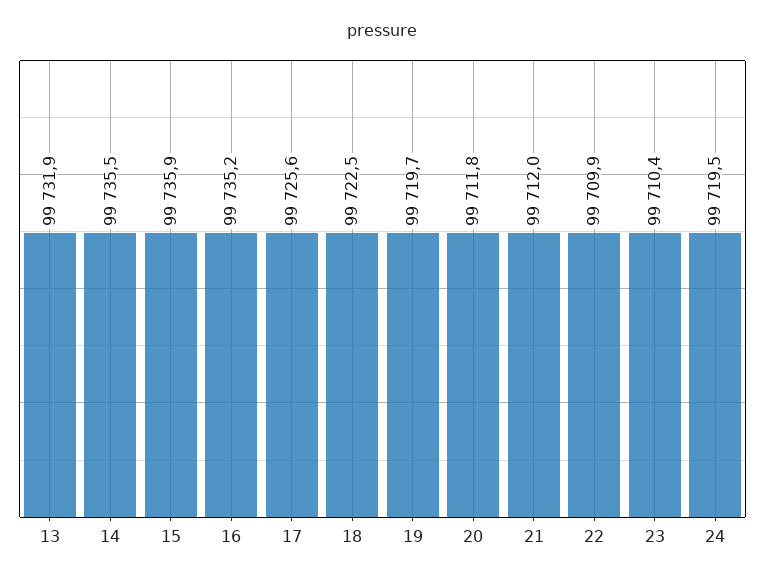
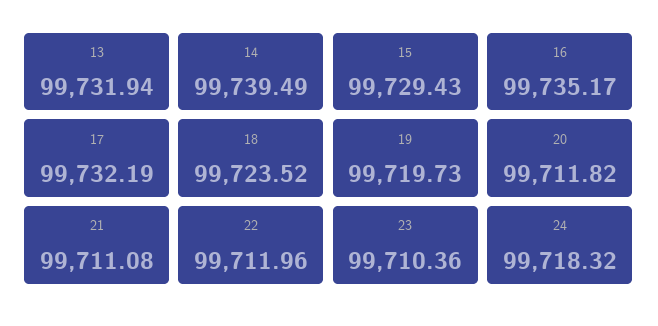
  {
    "13": 99731.94,
-   "14": 99735.5,
+   "14": 99739.49,
-   "15": 99735.9,
+   "15": 99729.43,
    "16": 99735.17,
-   "17": 99725.6,
+   "17": 99732.19,
-   "18": 99722.5,
+   "18": 99723.52,
    "19": 99719.73,
    "20": 99711.82,
-   "21": 99712,
+   "21": 99711.08,
-   "22": 99709.9,
+   "22": 99711.96,
    "23": 99710.36,
-   "24": 99719.5
+   "24": 99718.32
  }

